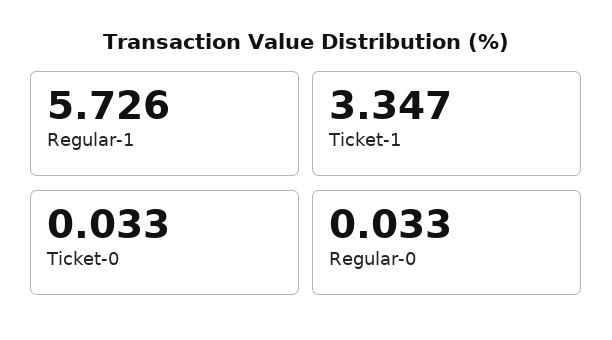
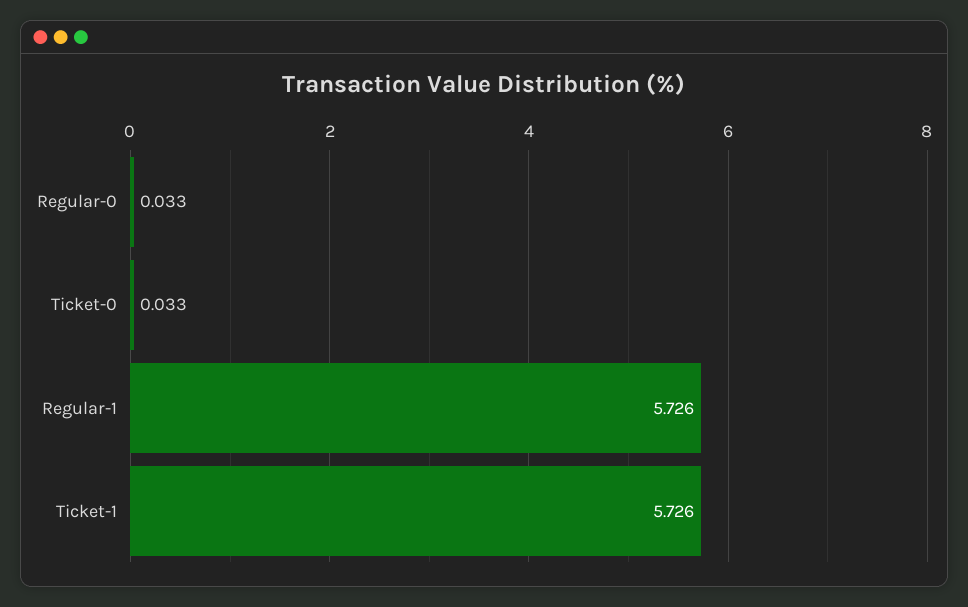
  {
    "Regular-1": 5.726,
-   "Ticket-1": 3.347,
+   "Ticket-1": 5.726,
    "Ticket-0": 0.033,
    "Regular-0": 0.033
  }

